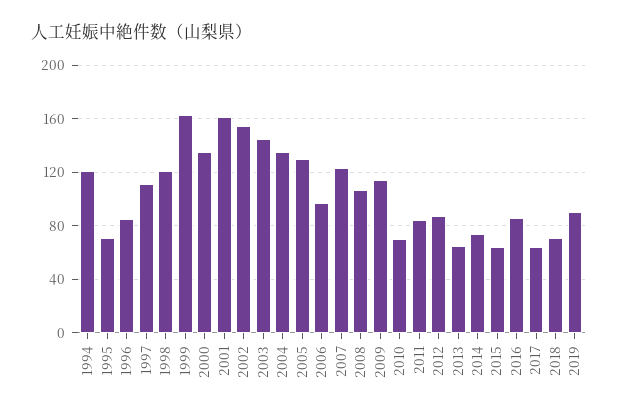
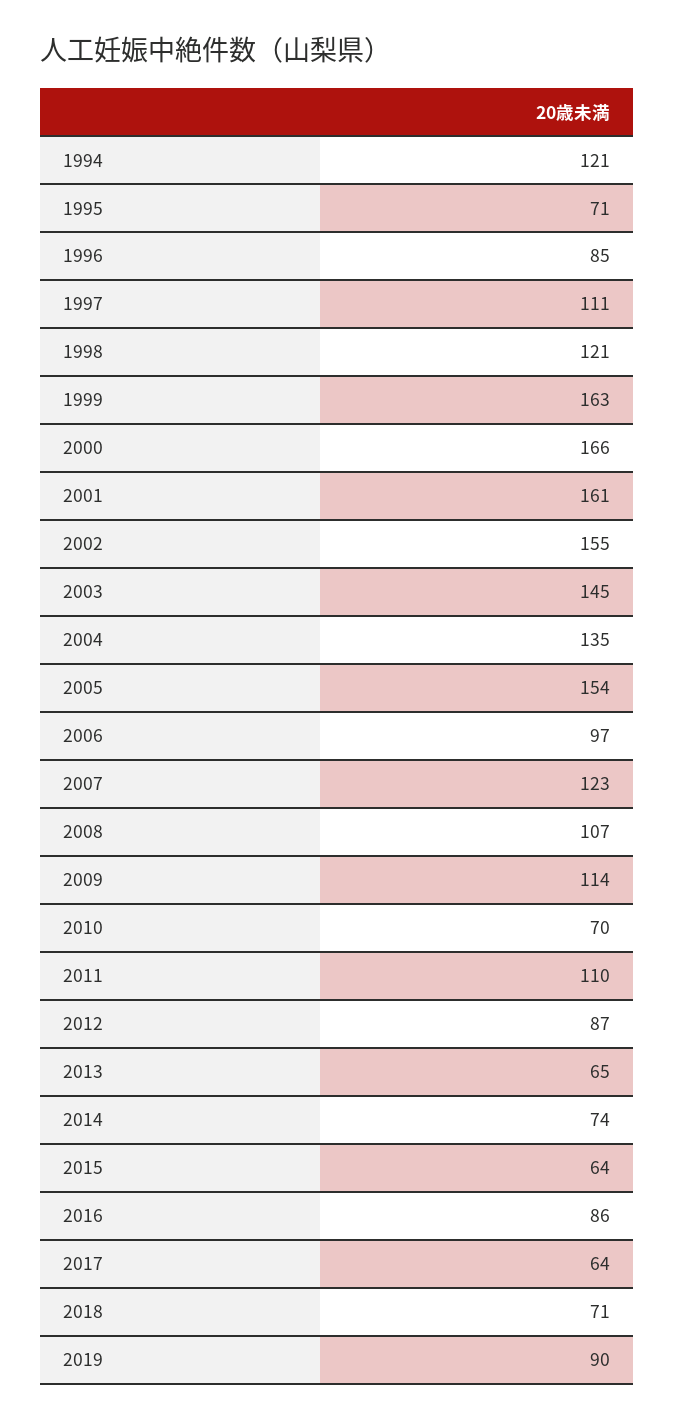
  {
    "1994": 121,
    "1995": 71,
    "1996": 85,
    "1997": 111,
    "1998": 121,
    "1999": 163,
-   "2000": 135,
+   "2000": 166,
    "2001": 161,
    "2002": 155,
    "2003": 145,
    "2004": 135,
-   "2005": 130,
+   "2005": 154,
    "2006": 97,
    "2007": 123,
    "2008": 107,
    "2009": 114,
    "2010": 70,
-   "2011": 85,
+   "2011": 110,
    "2012": 87,
    "2013": 65,
    "2014": 74,
    "2015": 64,
    "2016": 86,
    "2017": 64,
    "2018": 71,
    "2019": 90
  }

